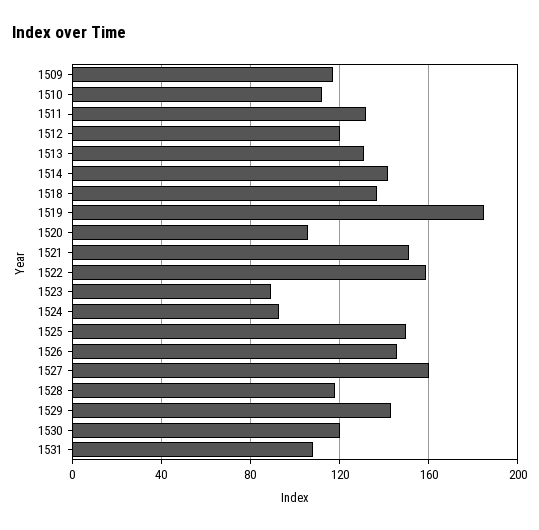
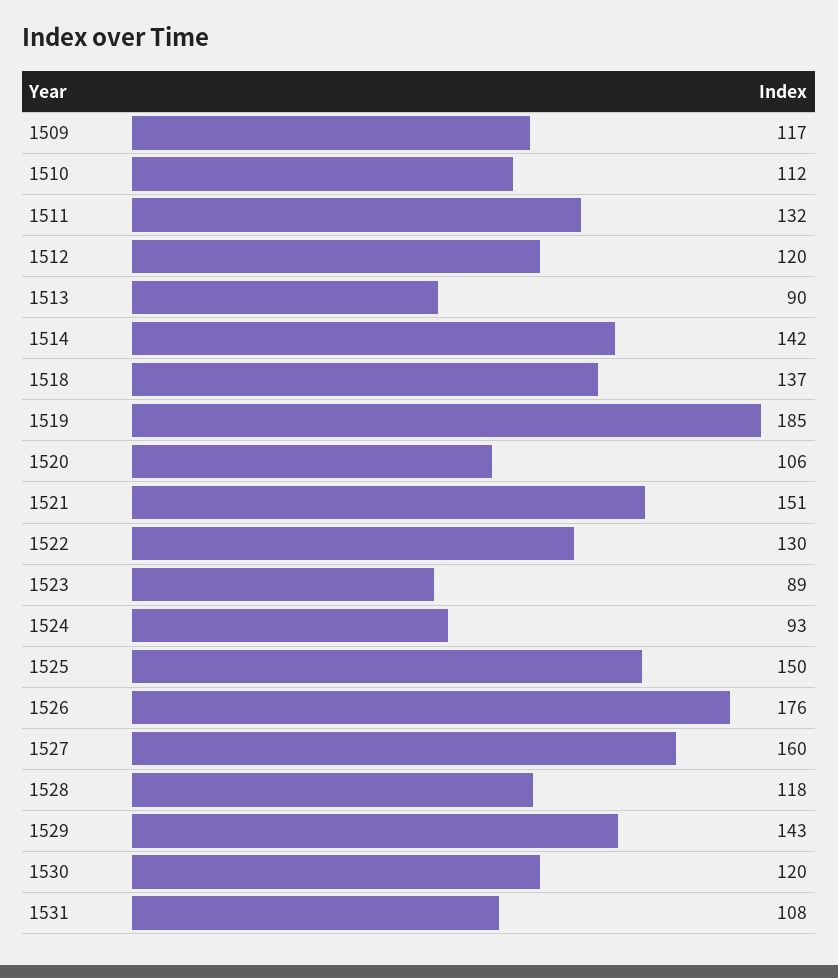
  {
    "1509": 117,
    "1510": 112,
    "1511": 132,
    "1512": 120,
-   "1513": 130,
+   "1513": 90,
    "1514": 142,
    "1518": 137,
    "1519": 185,
    "1520": 106,
    "1521": 151,
-   "1522": 160,
+   "1522": 130,
    "1523": 89,
    "1524": 93,
    "1525": 150,
-   "1526": 145,
+   "1526": 176,
    "1527": 160,
    "1528": 118,
    "1529": 143,
    "1530": 120,
    "1531": 108
  }

